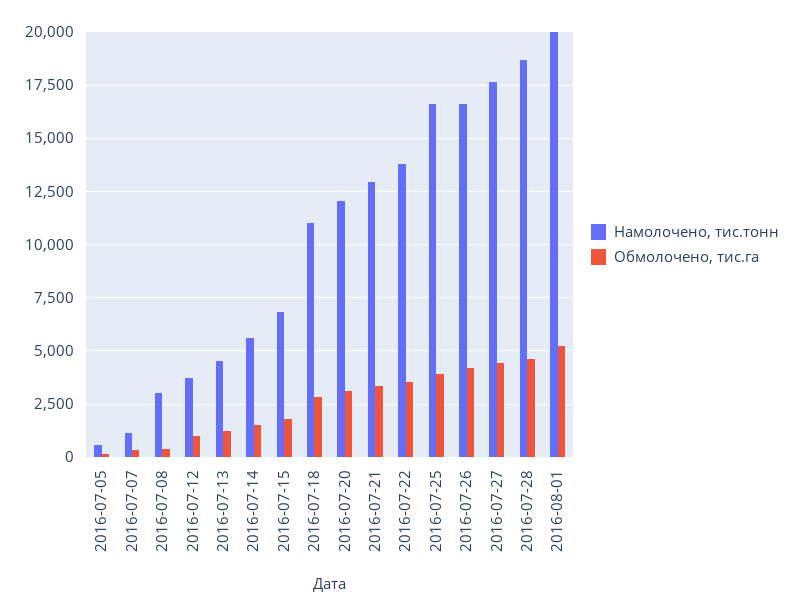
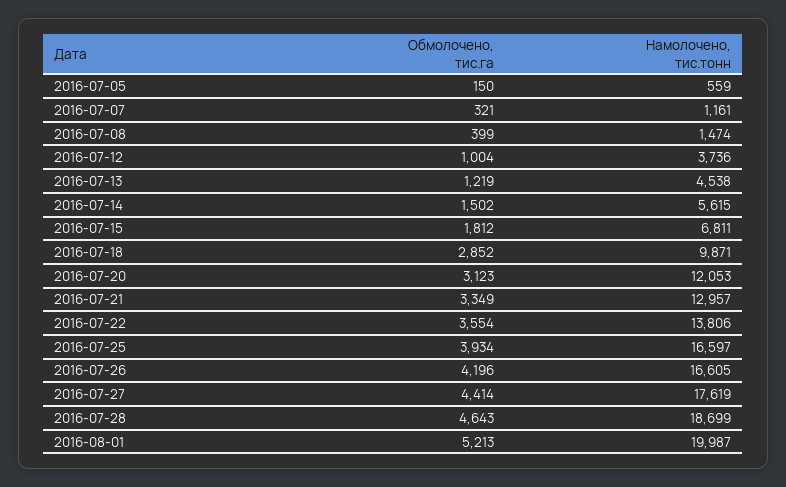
  {
    "Намолочено, тис.тонн": {
      "2016-07-05": 559,
      "2016-07-07": 1161,
-     "2016-07-08": 3000,
+     "2016-07-08": 1474,
      "2016-07-12": 3736,
      "2016-07-13": 4538,
      "2016-07-14": 5615,
      "2016-07-15": 6811,
-     "2016-07-18": 11000,
+     "2016-07-18": 9871,
      "2016-07-20": 12053,
      "2016-07-21": 12957,
      "2016-07-22": 13806,
      "2016-07-25": 16597,
      "2016-07-26": 16605,
      "2016-07-27": 17619,
      "2016-07-28": 18699,
      "2016-08-01": 19987
    },
    "Обмолочено, тис.га": {
      "2016-07-05": 150,
      "2016-07-07": 321,
      "2016-07-08": 399,
      "2016-07-12": 1004,
      "2016-07-13": 1219,
      "2016-07-14": 1502,
      "2016-07-15": 1812,
      "2016-07-18": 2852,
      "2016-07-20": 3123,
      "2016-07-21": 3349,
      "2016-07-22": 3554,
      "2016-07-25": 3934,
      "2016-07-26": 4196,
      "2016-07-27": 4414,
      "2016-07-28": 4643,
      "2016-08-01": 5213
    }
  }

